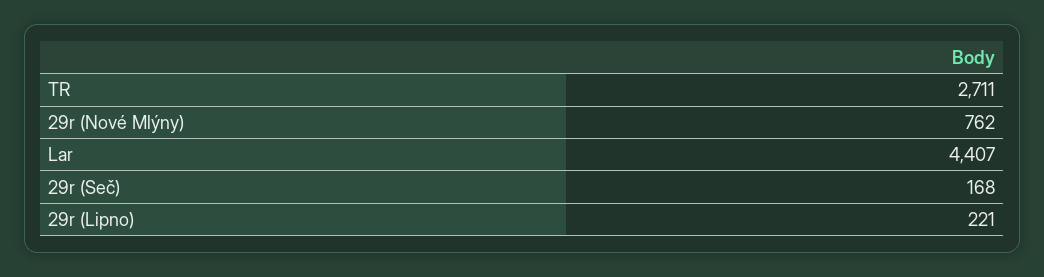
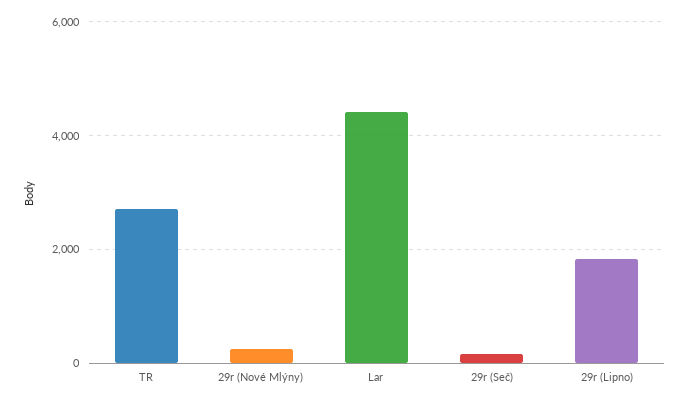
  {
    "TR": 2711,
-   "29r (Nové Mlýny)": 762,
+   "29r (Nové Mlýny)": 200,
    "Lar": 4407,
    "29r (Seč)": 168,
-   "29r (Lipno)": 221
+   "29r (Lipno)": 1800
  }

